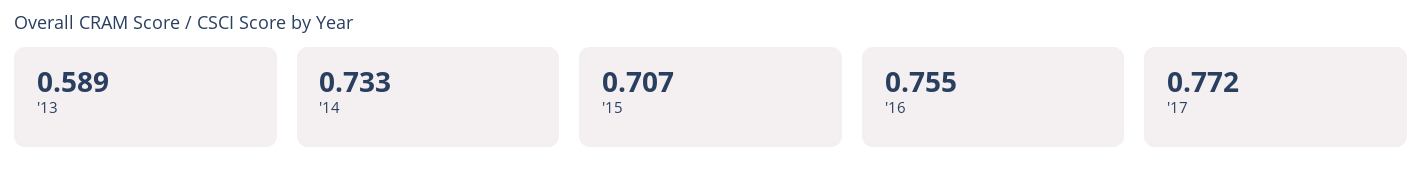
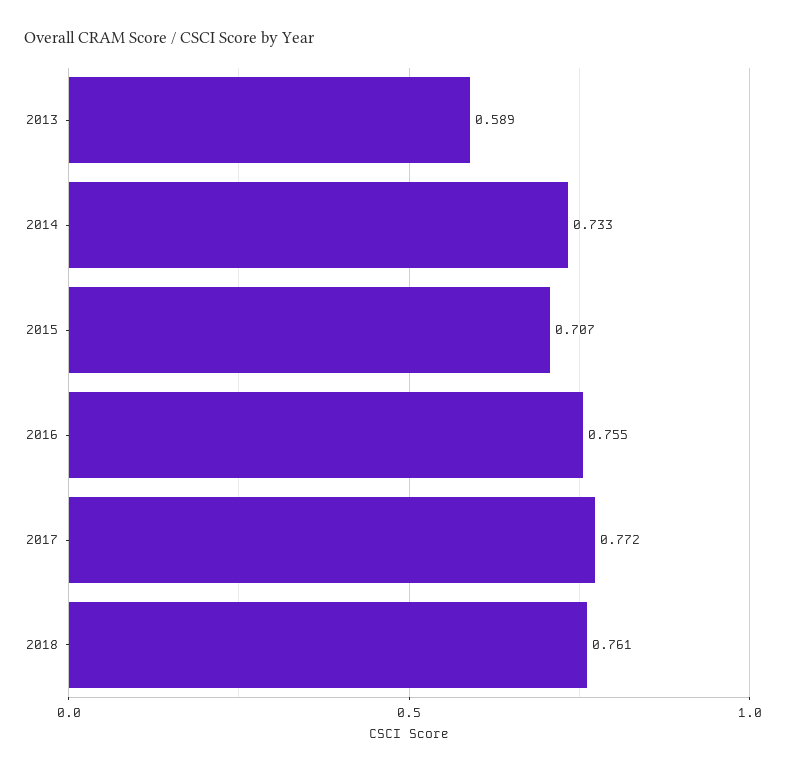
  {
    "'13": 0.589,
    "'14": 0.733,
    "'15": 0.707,
    "'16": 0.755,
-   "'17": 0.772
+   "'17": 0.772,
+   "2018": 0.761
  }

